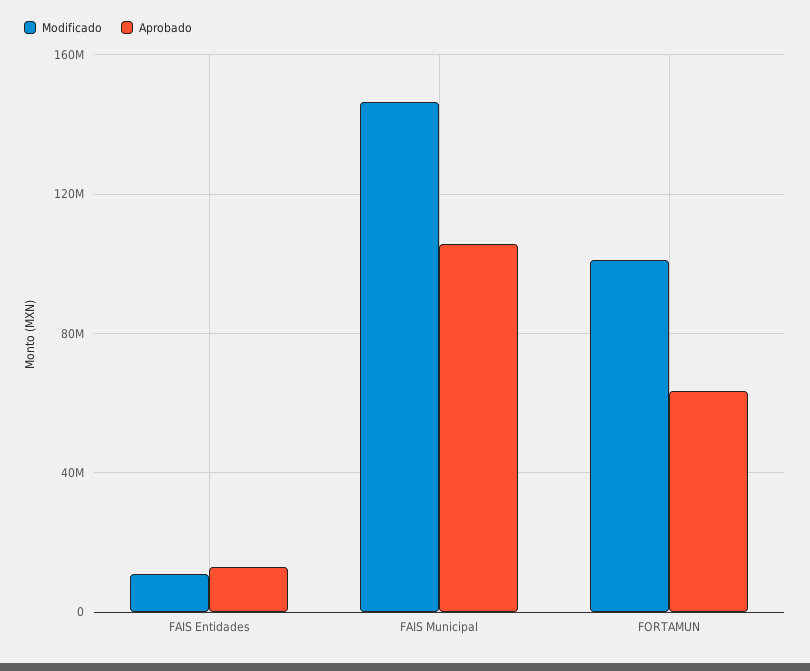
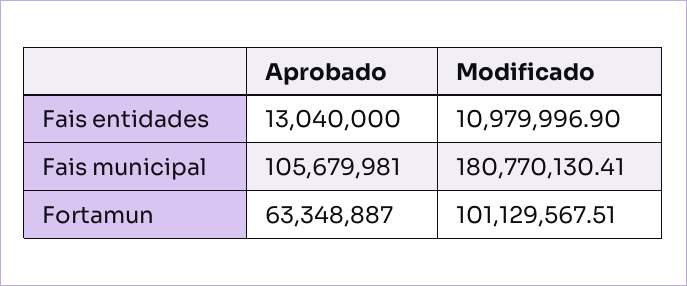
  {
    "Modificado": {
      "FAIS Entidades": 10979996.9,
-     "FAIS Municipal": 145000000,
+     "FAIS Municipal": 180770130.41,
      "FORTAMUN": 101129567.51
    },
    "Aprobado": {
      "FAIS Entidades": 13040000,
      "FAIS Municipal": 105679981,
      "FORTAMUN": 63348887
    }
  }

